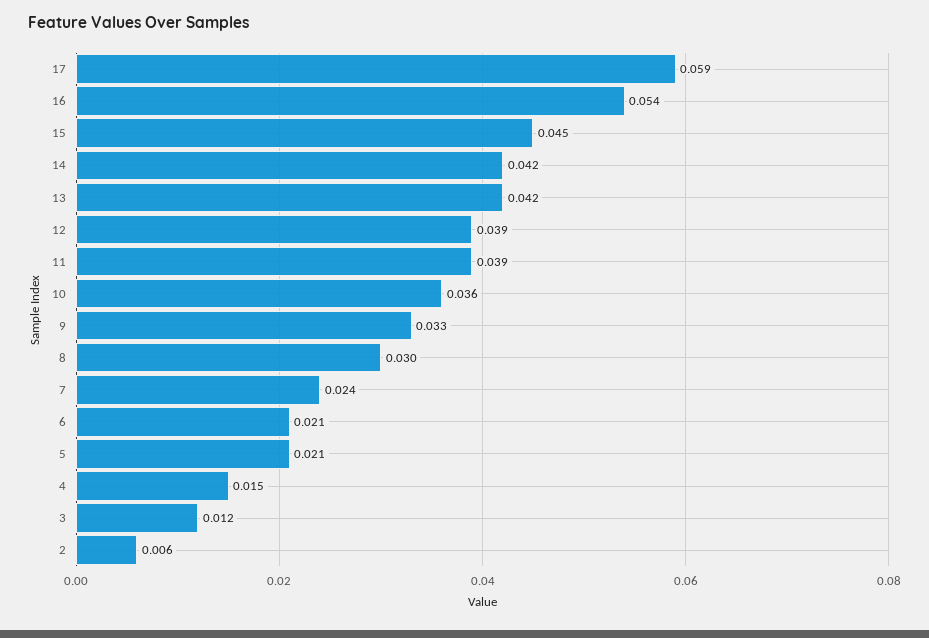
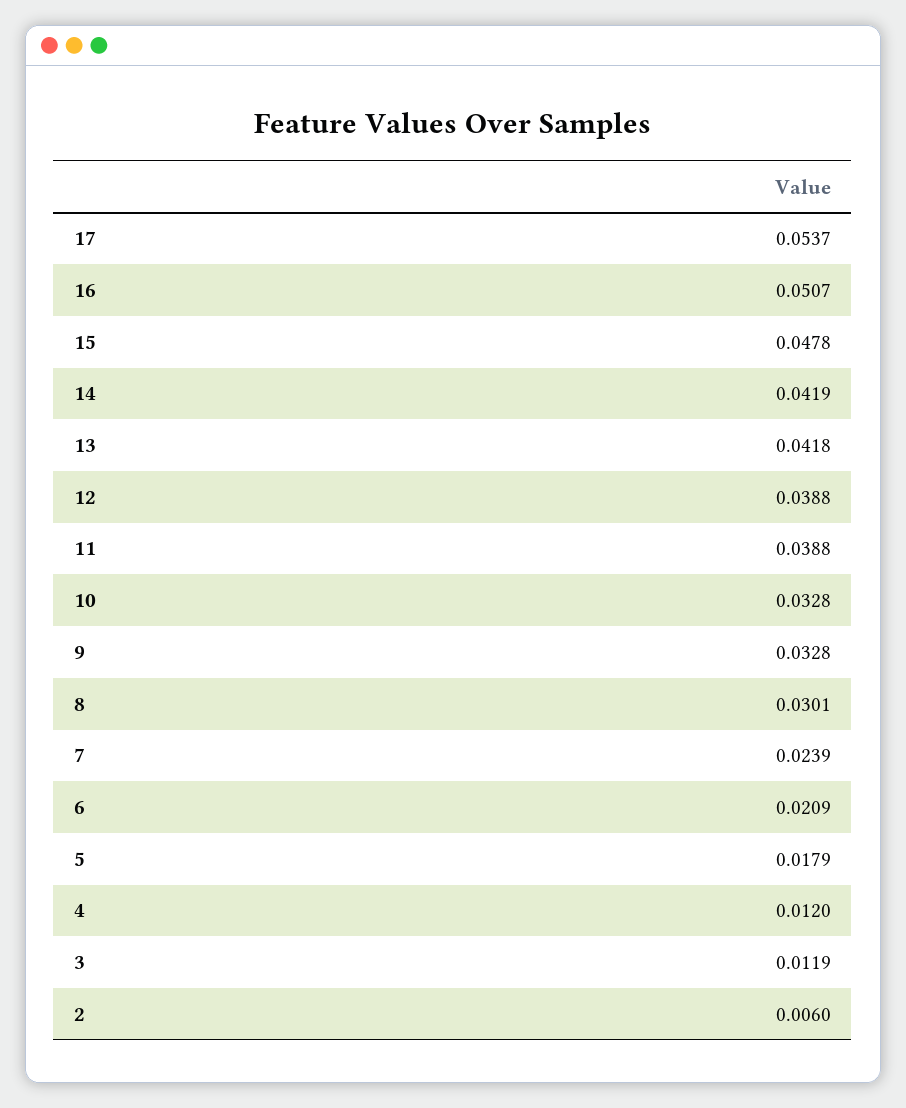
  {
-   "17": 0.059,
+   "17": 0.0537,
-   "16": 0.054,
+   "16": 0.0507,
-   "15": 0.045,
+   "15": 0.0478,
    "14": 0.0419,
    "13": 0.0418,
    "12": 0.0388,
    "11": 0.0388,
-   "10": 0.036,
+   "10": 0.0328,
    "9": 0.0328,
    "8": 0.0301,
    "7": 0.0239,
    "6": 0.0209,
-   "5": 0.021,
+   "5": 0.0179,
-   "4": 0.015,
+   "4": 0.012,
    "3": 0.0119,
    "2": 0.006
  }

